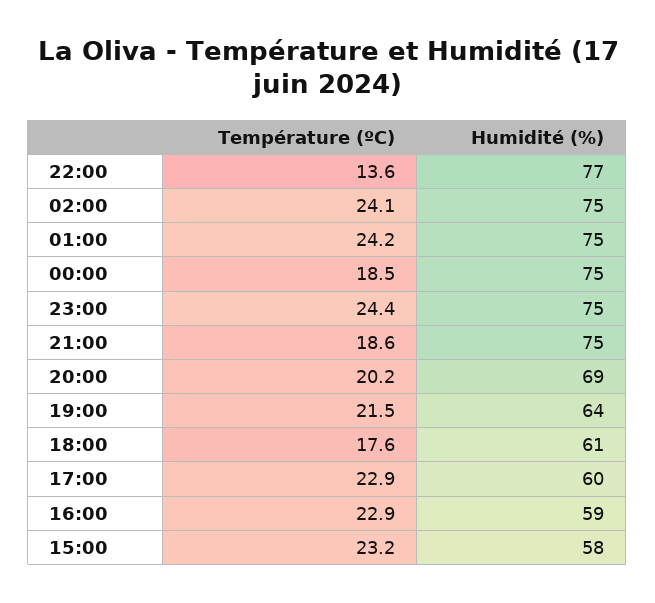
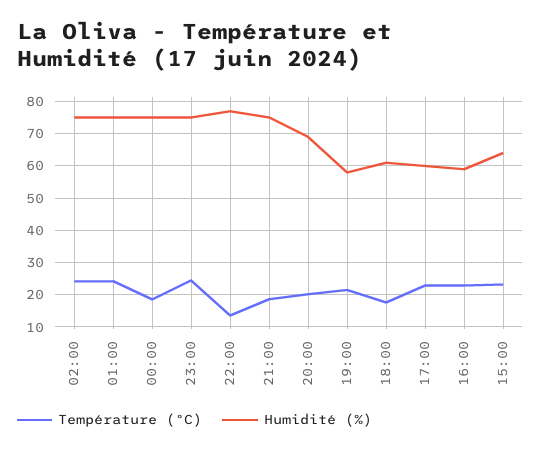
  {
    "Température (ºC)": {
      "22:00": 13.6,
      "02:00": 24.1,
      "01:00": 24.2,
      "00:00": 18.5,
      "23:00": 24.4,
      "21:00": 18.6,
      "20:00": 20.2,
      "19:00": 21.5,
      "18:00": 17.6,
      "17:00": 22.9,
      "16:00": 22.9,
      "15:00": 23.2
    },
    "Humidité (%)": {
      "22:00": 77,
      "02:00": 75,
      "01:00": 75,
      "00:00": 75,
      "23:00": 75,
      "21:00": 75,
      "20:00": 69,
-     "19:00": 64,
+     "19:00": 58,
      "18:00": 61,
      "17:00": 60,
      "16:00": 59,
-     "15:00": 58
+     "15:00": 64
    }
  }

